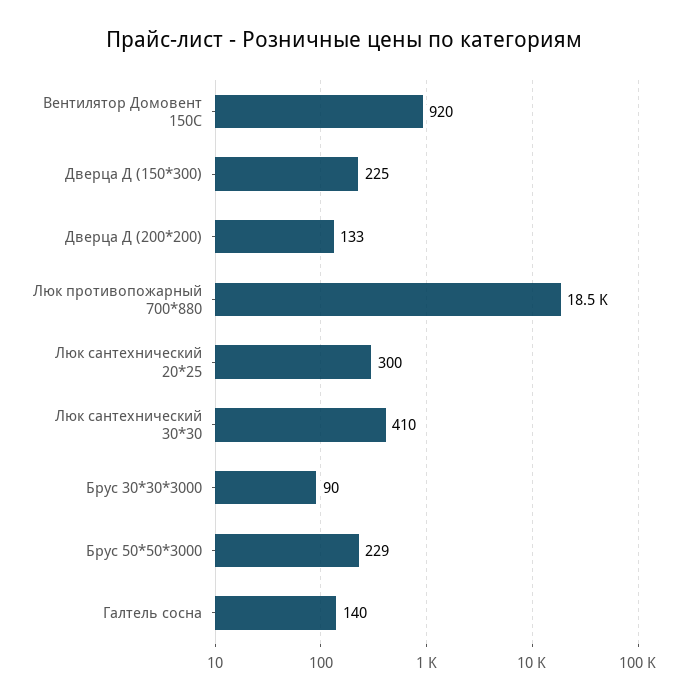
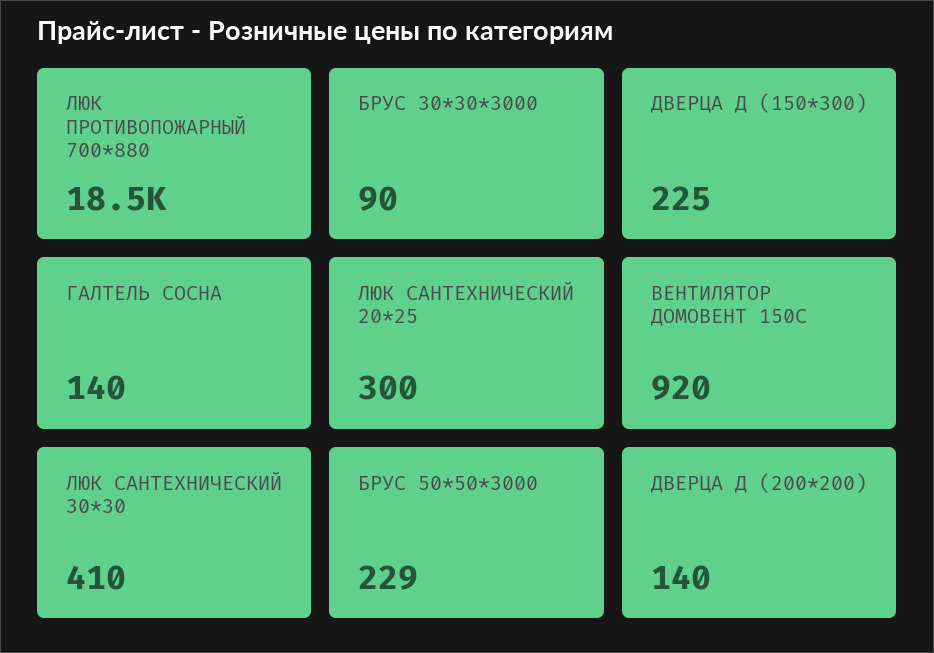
  {
    "Вентилятор Домовент 150С": 920,
    "Дверца Д (150*300)": 225,
-   "Дверца Д (200*200)": 133,
+   "Дверца Д (200*200)": 140,
    "Люк противопожарный 700*880": 18500,
    "Люк сантехнический 20*25": 300,
    "Люк сантехнический 30*30": 410,
    "Брус 30*30*3000": 90,
    "Брус 50*50*3000": 229,
    "Галтель сосна": 140
  }

